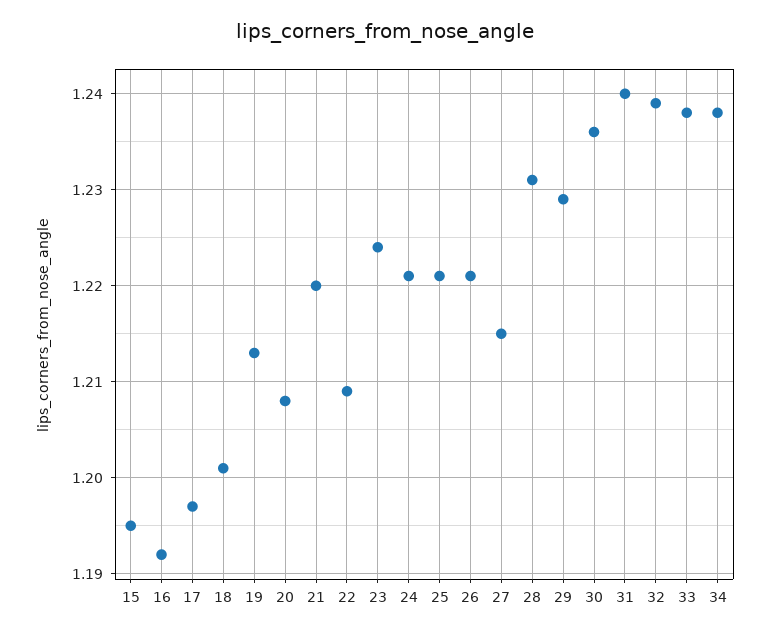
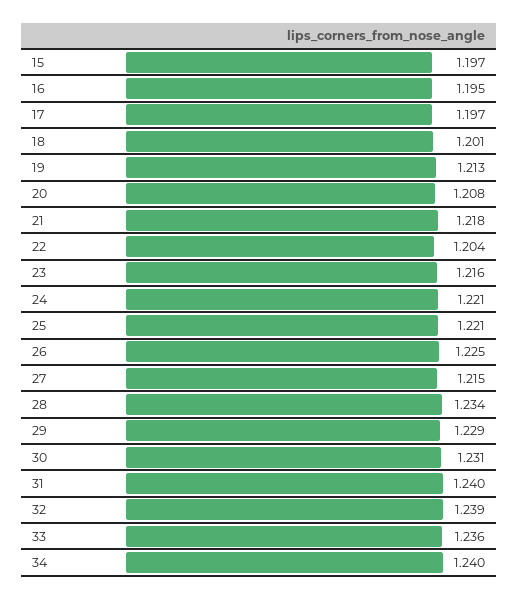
  {
-   "15": 1.195,
+   "15": 1.197,
-   "16": 1.192,
+   "16": 1.195,
    "17": 1.197,
    "18": 1.201,
    "19": 1.213,
    "20": 1.208,
-   "21": 1.22,
+   "21": 1.218,
-   "22": 1.209,
+   "22": 1.204,
-   "23": 1.224,
+   "23": 1.216,
    "24": 1.221,
    "25": 1.221,
-   "26": 1.221,
+   "26": 1.225,
    "27": 1.215,
-   "28": 1.231,
+   "28": 1.234,
    "29": 1.229,
-   "30": 1.236,
+   "30": 1.231,
    "31": 1.24,
    "32": 1.239,
-   "33": 1.238,
+   "33": 1.236,
-   "34": 1.238
+   "34": 1.24
  }

